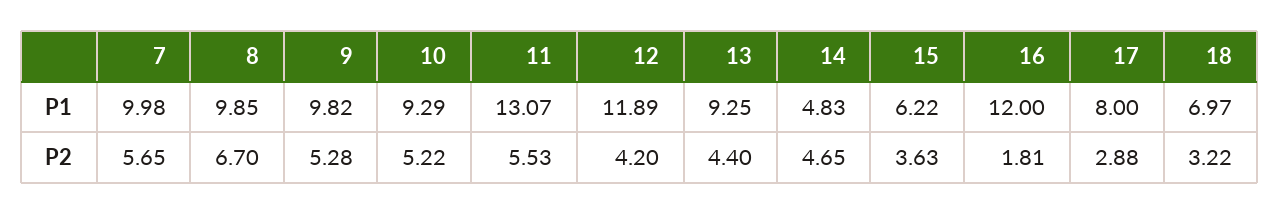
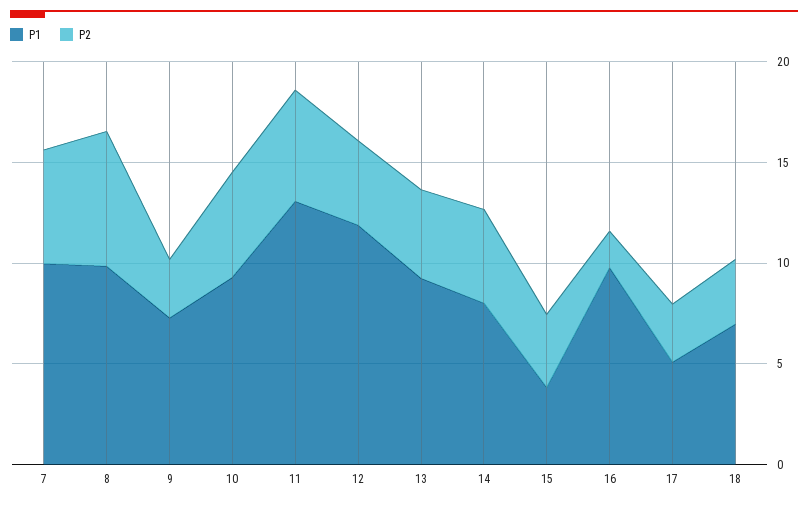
  {
    "P1": {
      "7": 9.98,
      "8": 9.85,
-     "9": 9.82,
+     "9": 7,
      "10": 9.29,
      "11": 13.07,
      "12": 11.89,
      "13": 9.25,
-     "14": 4.83,
+     "14": 8,
-     "15": 6.22,
+     "15": 4,
-     "16": 12,
+     "16": 10,
-     "17": 8,
+     "17": 5,
      "18": 6.97
    },
    "P2": {
      "7": 5.65,
      "8": 6.7,
-     "9": 5.28,
+     "9": 3,
      "10": 5.22,
      "11": 5.53,
      "12": 4.2,
      "13": 4.4,
      "14": 4.65,
      "15": 3.63,
      "16": 1.81,
      "17": 2.88,
      "18": 3.22
    }
  }

